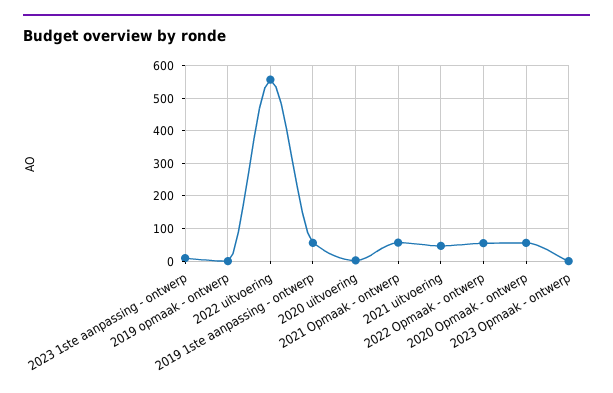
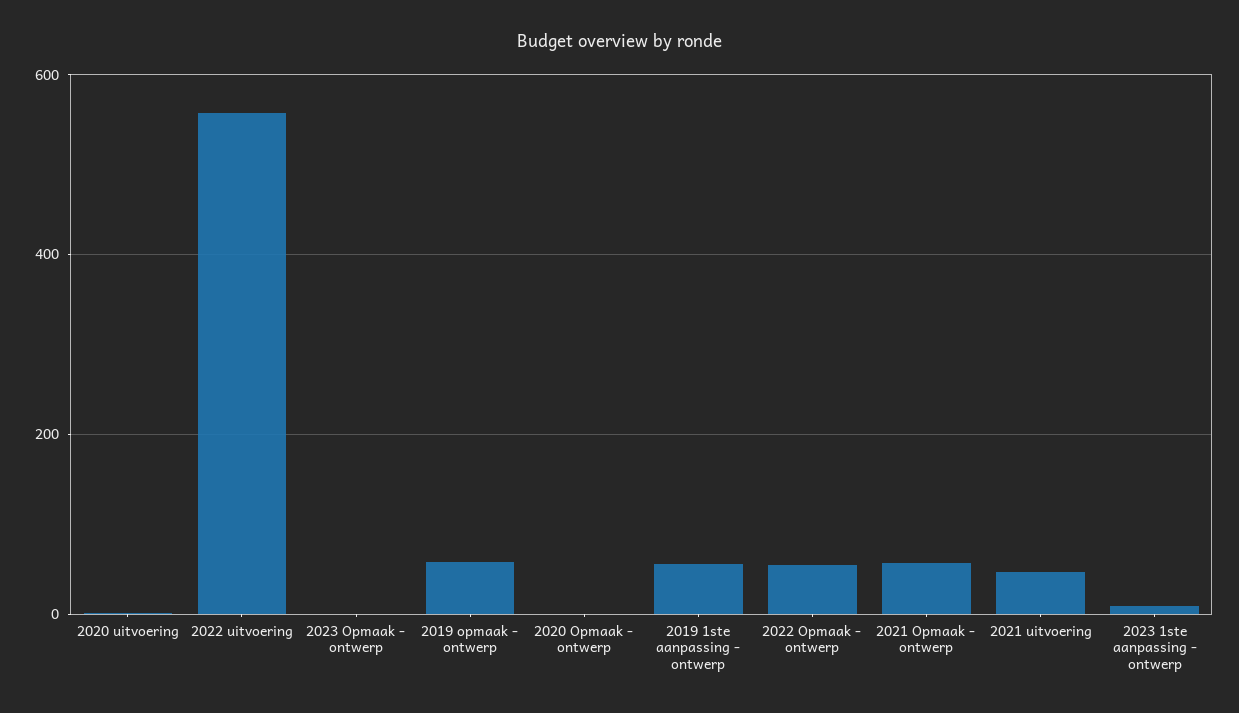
  {
    "2023 1ste aanpassing - ontwerp": 0,
-   "2019 opmaak - ontwerp": 0,
+   "2019 opmaak - ontwerp": 60,
    "2022 uitvoering": 560,
    "2019 1ste aanpassing - ontwerp": 60,
    "2020 uitvoering": 0,
    "2021 Opmaak - ontwerp": 60,
    "2021 uitvoering": 40,
    "2022 Opmaak - ontwerp": 60,
-   "2020 Opmaak - ontwerp": 60,
+   "2020 Opmaak - ontwerp": 0,
    "2023 Opmaak - ontwerp": 0
  }

